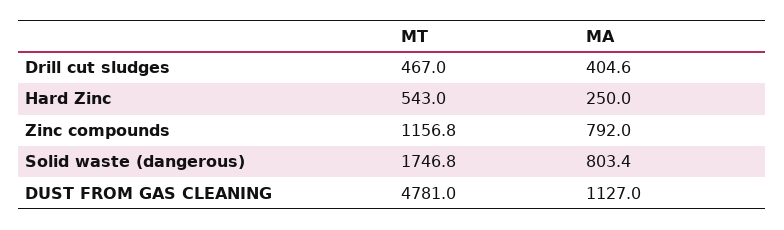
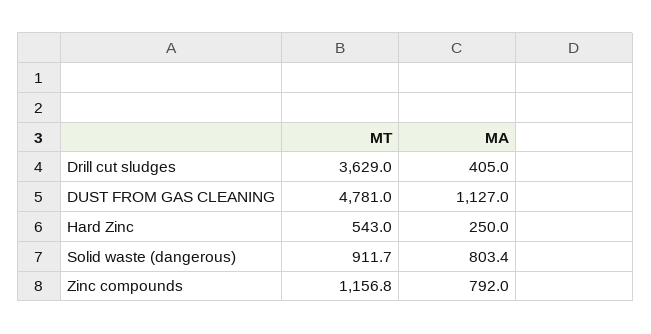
  {
    "MT": {
-     "Drill cut sludges": 467,
+     "Drill cut sludges": 3629,
      "Hard Zinc": 543,
      "Zinc compounds": 1156.8,
-     "Solid waste (dangerous)": 1746.8,
+     "Solid waste (dangerous)": 911.7,
      "DUST FROM GAS CLEANING": 4781
    },
    "MA": {
-     "Drill cut sludges": 404.6,
+     "Drill cut sludges": 405,
      "Hard Zinc": 250,
      "Zinc compounds": 792,
      "Solid waste (dangerous)": 803.4,
      "DUST FROM GAS CLEANING": 1127
    }
  }

